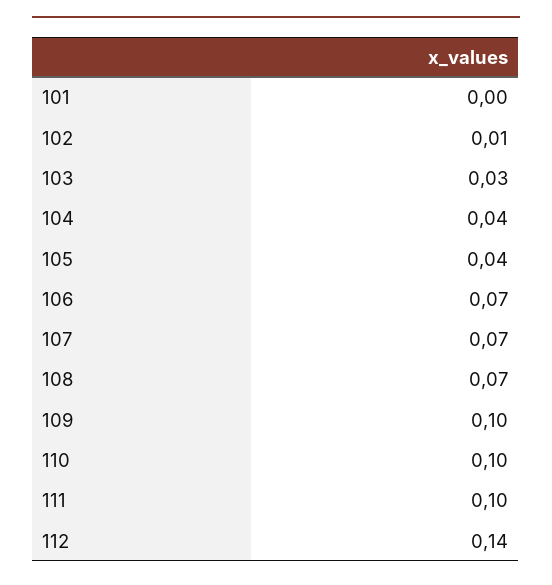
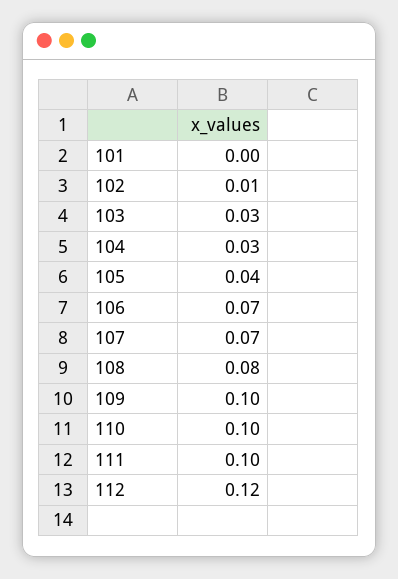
  {
    "101": 0,
    "102": 0.01,
    "103": 0.03,
-   "104": 0.04,
+   "104": 0.03,
    "105": 0.04,
    "106": 0.07,
    "107": 0.07,
-   "108": 0.07,
+   "108": 0.08,
    "109": 0.1,
    "110": 0.1,
    "111": 0.1,
-   "112": 0.14
+   "112": 0.12
  }

